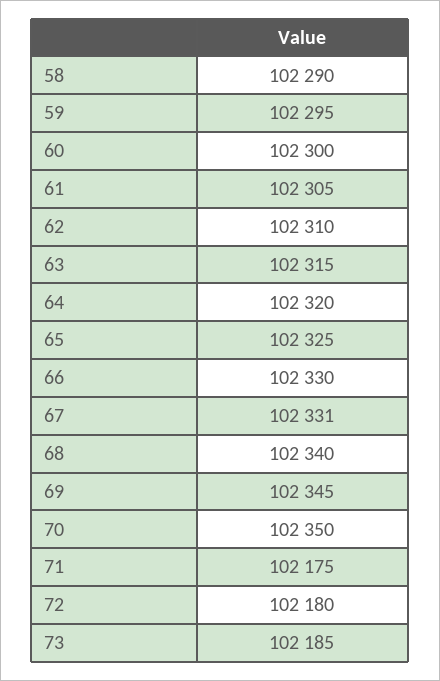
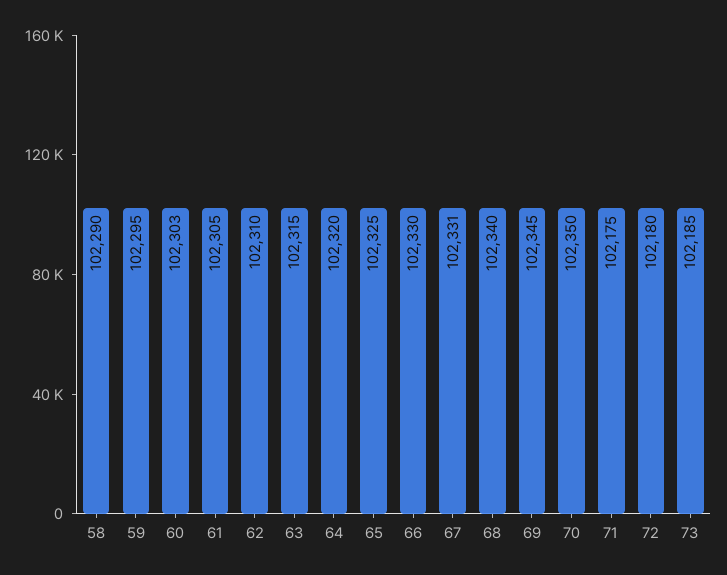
  {
    "58": 102290,
    "59": 102295,
-   "60": 102300,
+   "60": 102303,
    "61": 102305,
    "62": 102310,
    "63": 102315,
    "64": 102320,
    "65": 102325,
    "66": 102330,
    "67": 102331,
    "68": 102340,
    "69": 102345,
    "70": 102350,
    "71": 102175,
    "72": 102180,
    "73": 102185
  }

